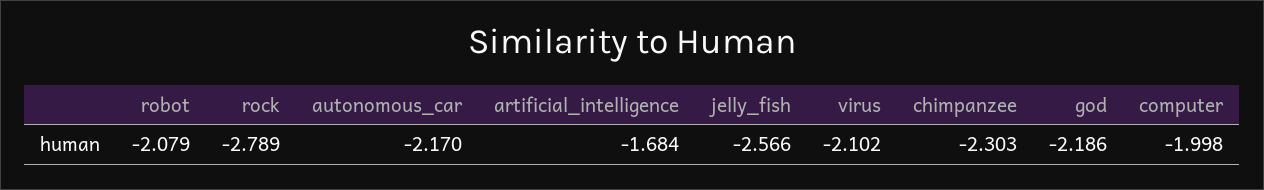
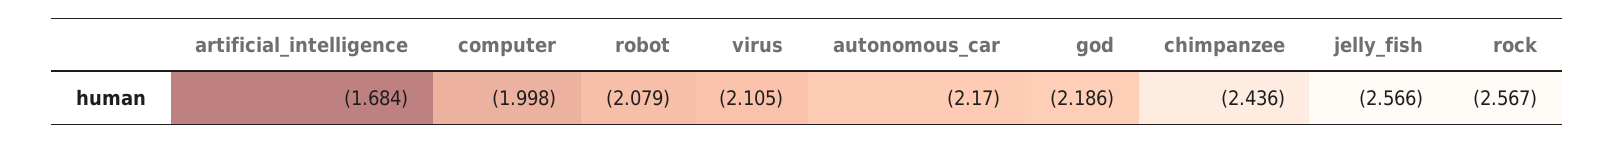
  {
    "robot": -2.079,
-   "rock": -2.789,
+   "rock": -2.567,
    "autonomous_car": -2.17,
    "artificial_intelligence": -1.684,
    "jelly_fish": -2.566,
-   "virus": -2.102,
+   "virus": -2.105,
-   "chimpanzee": -2.303,
+   "chimpanzee": -2.436,
    "god": -2.186,
    "computer": -1.998
  }

